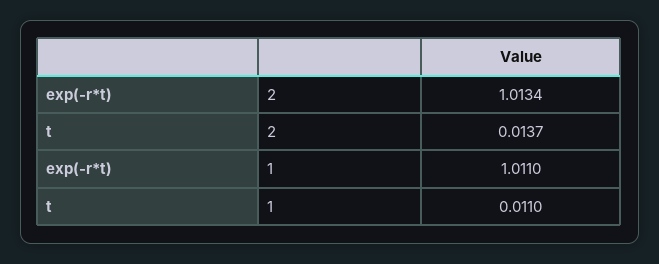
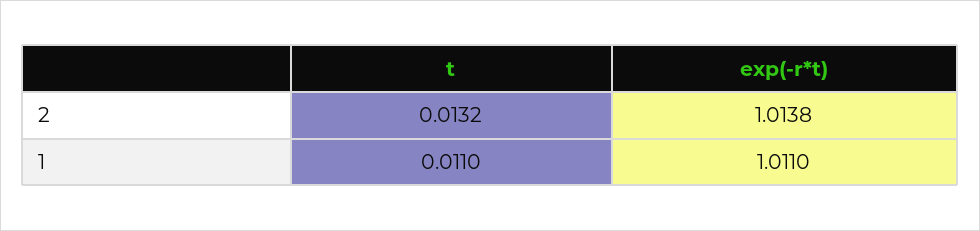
  {
    "exp(-r*t)": {
-     "2": 1.0134,
+     "2": 1.0138,
      "1": 1.011
    },
    "t": {
-     "2": 0.0137,
+     "2": 0.0132,
      "1": 0.011
    }
  }

